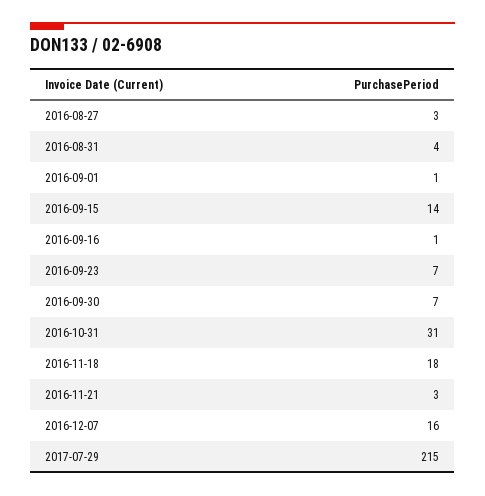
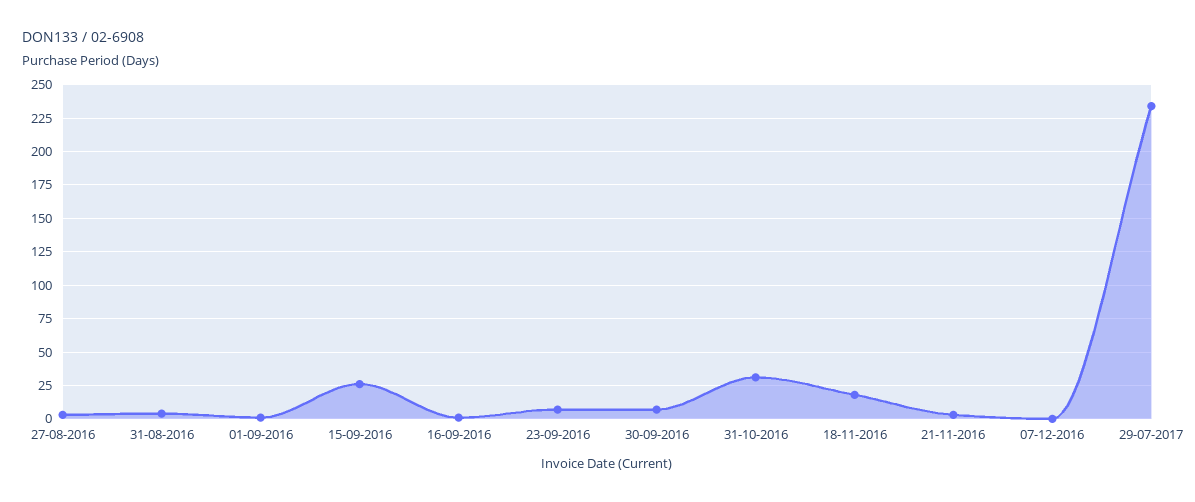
  {
    "2016-08-27": 3,
    "2016-08-31": 4,
    "2016-09-01": 1,
-   "2016-09-15": 14,
+   "2016-09-15": 25,
    "2016-09-16": 1,
    "2016-09-23": 7,
    "2016-09-30": 7,
    "2016-10-31": 31,
    "2016-11-18": 18,
    "2016-11-21": 3,
-   "2016-12-07": 16,
+   "2016-12-07": 0,
-   "2017-07-29": 215
+   "2017-07-29": 235
  }

